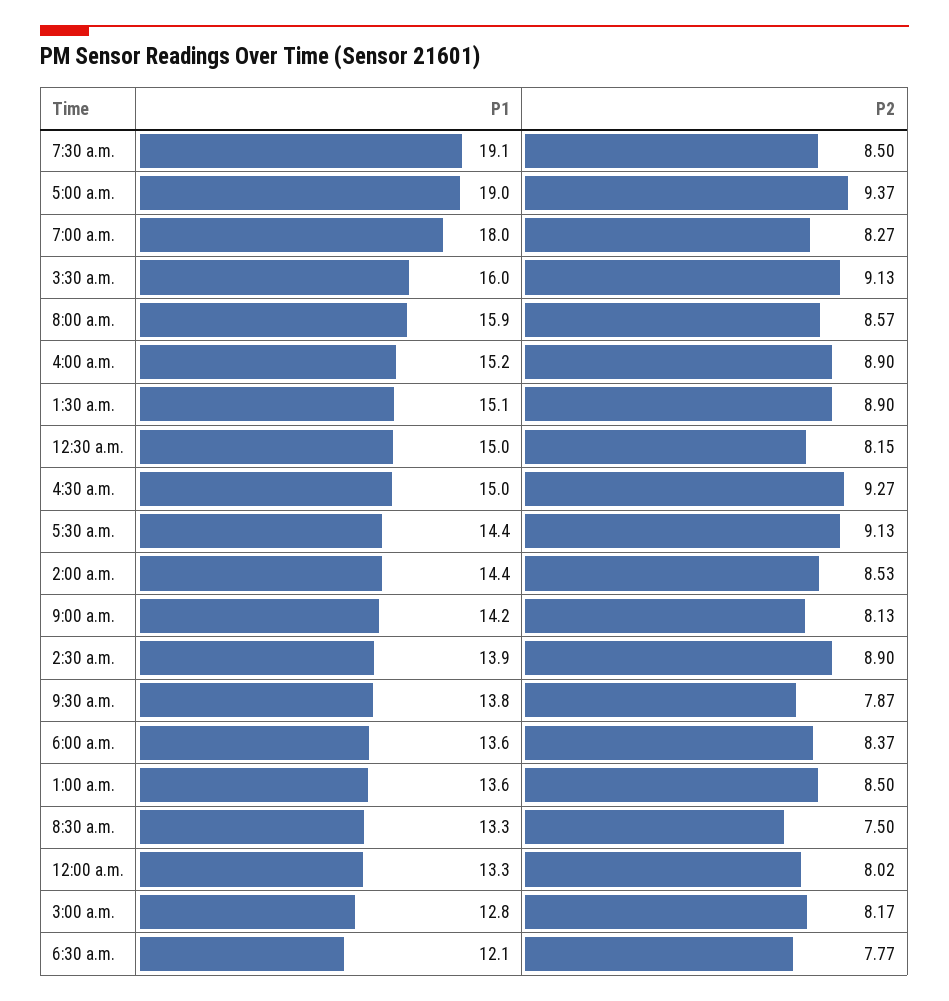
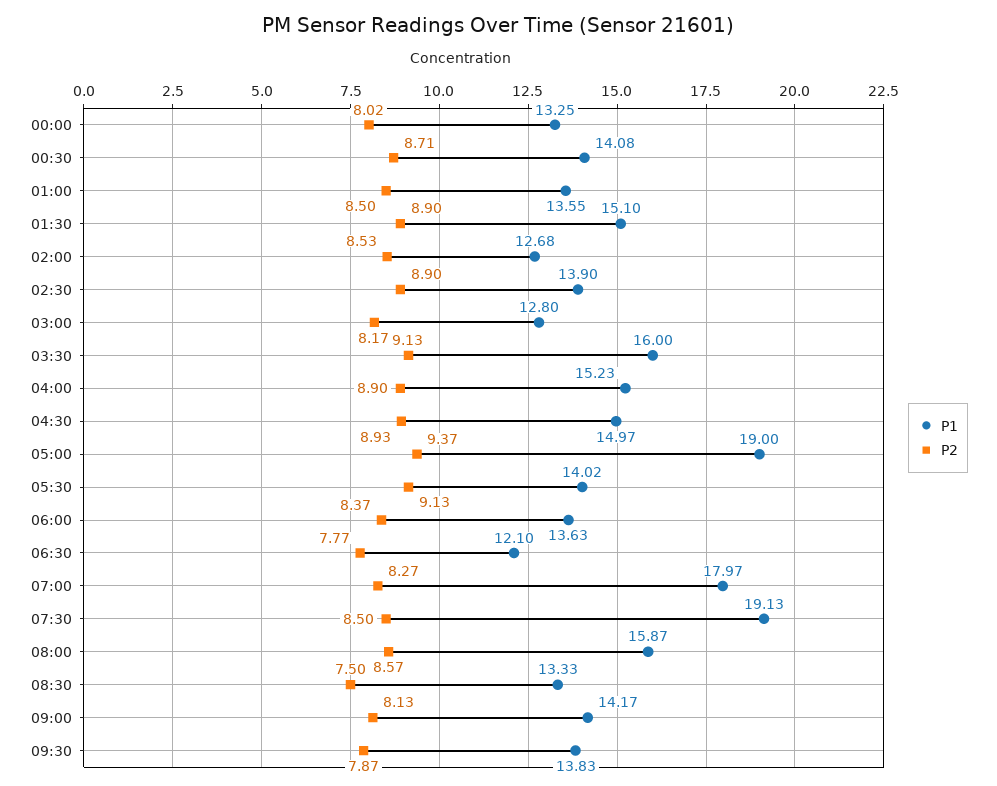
  {
    "P1": {
      "7:30 a.m.": 19.13,
      "5:00 a.m.": 19,
      "7:00 a.m.": 17.97,
      "3:30 a.m.": 16,
      "8:00 a.m.": 15.87,
      "4:00 a.m.": 15.23,
      "1:30 a.m.": 15.1,
-     "12:30 a.m.": 15,
+     "12:30 a.m.": 14.08,
      "4:30 a.m.": 14.97,
-     "5:30 a.m.": 14.4,
+     "5:30 a.m.": 14.02,
-     "2:00 a.m.": 14.4,
+     "2:00 a.m.": 12.68,
      "9:00 a.m.": 14.17,
      "2:30 a.m.": 13.9,
      "9:30 a.m.": 13.83,
      "6:00 a.m.": 13.63,
      "1:00 a.m.": 13.55,
      "8:30 a.m.": 13.33,
      "12:00 a.m.": 13.25,
      "3:00 a.m.": 12.8,
      "6:30 a.m.": 12.1
    },
    "P2": {
      "7:30 a.m.": 8.5,
      "5:00 a.m.": 9.37,
      "7:00 a.m.": 8.27,
      "3:30 a.m.": 9.13,
      "8:00 a.m.": 8.57,
      "4:00 a.m.": 8.9,
      "1:30 a.m.": 8.9,
-     "12:30 a.m.": 8.15,
+     "12:30 a.m.": 8.71,
-     "4:30 a.m.": 9.27,
+     "4:30 a.m.": 8.93,
      "5:30 a.m.": 9.13,
      "2:00 a.m.": 8.53,
      "9:00 a.m.": 8.13,
      "2:30 a.m.": 8.9,
      "9:30 a.m.": 7.87,
      "6:00 a.m.": 8.37,
      "1:00 a.m.": 8.5,
      "8:30 a.m.": 7.5,
      "12:00 a.m.": 8.02,
      "3:00 a.m.": 8.17,
      "6:30 a.m.": 7.77
    }
  }

